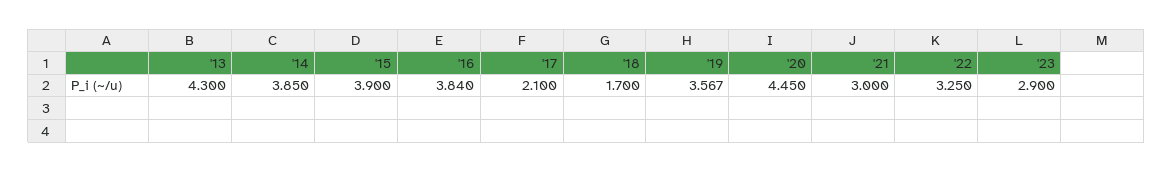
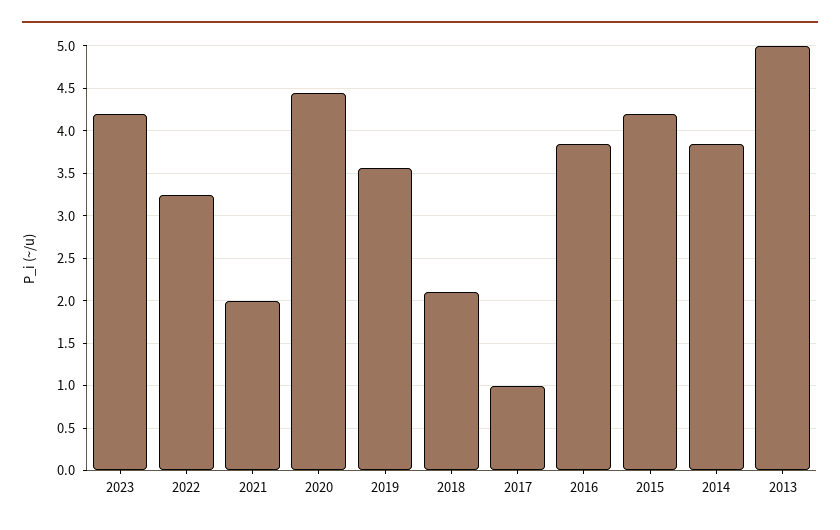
  {
-   "'13": 4.3,
+   "'13": 5,
    "'14": 3.85,
-   "'15": 3.9,
+   "'15": 4.2,
    "'16": 3.84,
-   "'17": 2.1,
+   "'17": 1,
-   "'18": 1.7,
+   "'18": 2.1,
    "'19": 3.567,
    "'20": 4.45,
-   "'21": 3,
+   "'21": 2,
    "'22": 3.25,
-   "'23": 2.9
+   "'23": 4.2
  }

